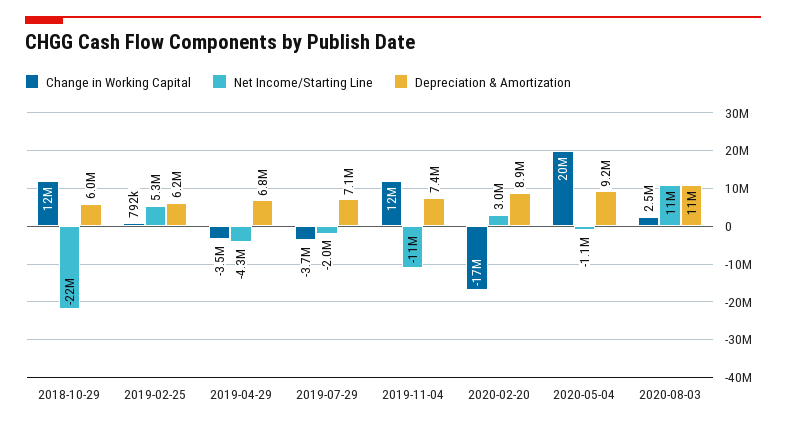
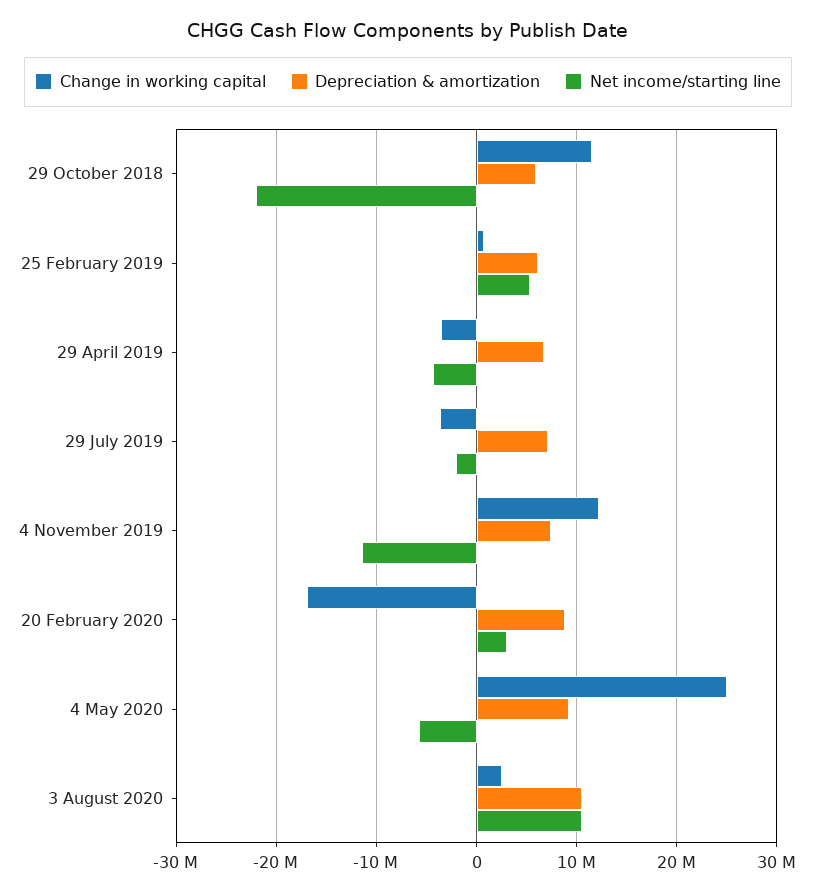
  {
    "Change in Working Capital": {
      "2018-10-29": 12000000,
      "2019-02-25": 792000,
      "2019-04-29": -3500000,
      "2019-07-29": -3700000,
      "2019-11-04": 12000000,
      "2020-02-20": -17000000,
-     "2020-05-04": 20000000,
+     "2020-05-04": 25000000,
      "2020-08-03": 2500000
    },
    "Net Income/Starting Line": {
      "2018-10-29": -22000000,
      "2019-02-25": 5300000,
      "2019-04-29": -4300000,
      "2019-07-29": -2000000,
      "2019-11-04": -11000000,
      "2020-02-20": 3000000,
-     "2020-05-04": -1100000,
+     "2020-05-04": -6000000,
      "2020-08-03": 11000000
    },
    "Depreciation & Amortization": {
      "2018-10-29": 6000000,
      "2019-02-25": 6200000,
      "2019-04-29": 6800000,
      "2019-07-29": 7100000,
      "2019-11-04": 7400000,
      "2020-02-20": 8900000,
      "2020-05-04": 9200000,
      "2020-08-03": 11000000
    }
  }

